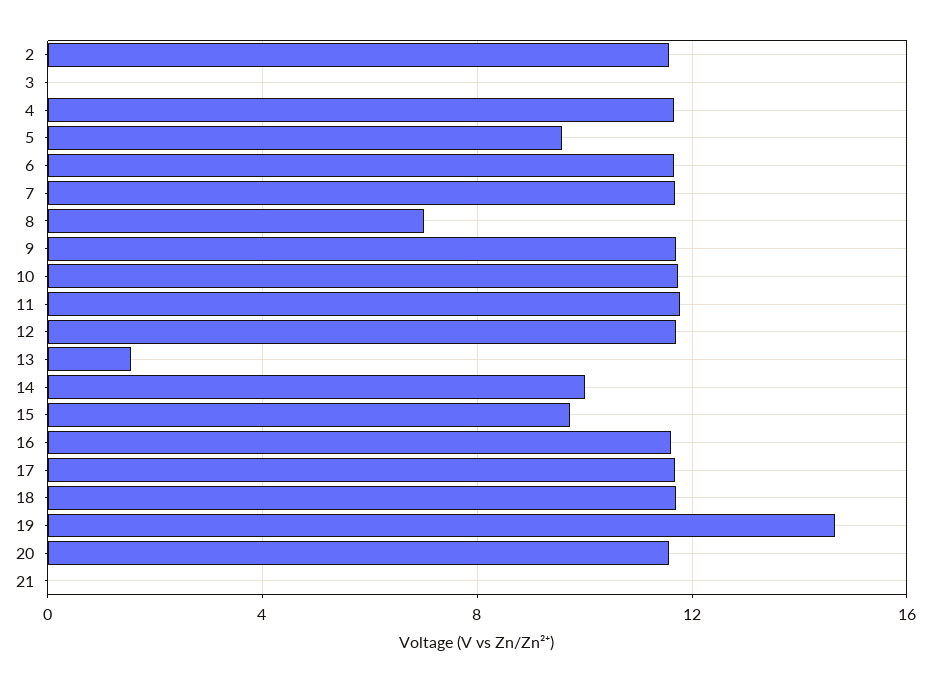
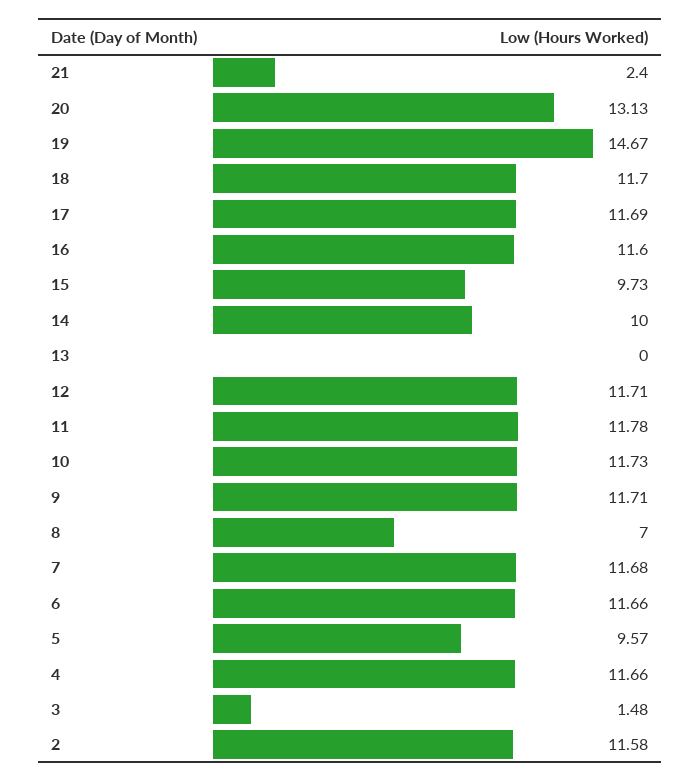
  {
    "2": 11.58,
-   "3": 0,
+   "3": 1.48,
    "4": 11.66,
    "5": 9.57,
    "6": 11.66,
    "7": 11.68,
    "8": 7,
    "9": 11.71,
    "10": 11.73,
    "11": 11.78,
    "12": 11.71,
-   "13": 1.5,
+   "13": 0,
    "14": 10,
    "15": 9.73,
    "16": 11.6,
    "17": 11.69,
    "18": 11.7,
    "19": 14.67,
-   "20": 11.5,
+   "20": 13.13,
-   "21": 0
+   "21": 2.4
  }

